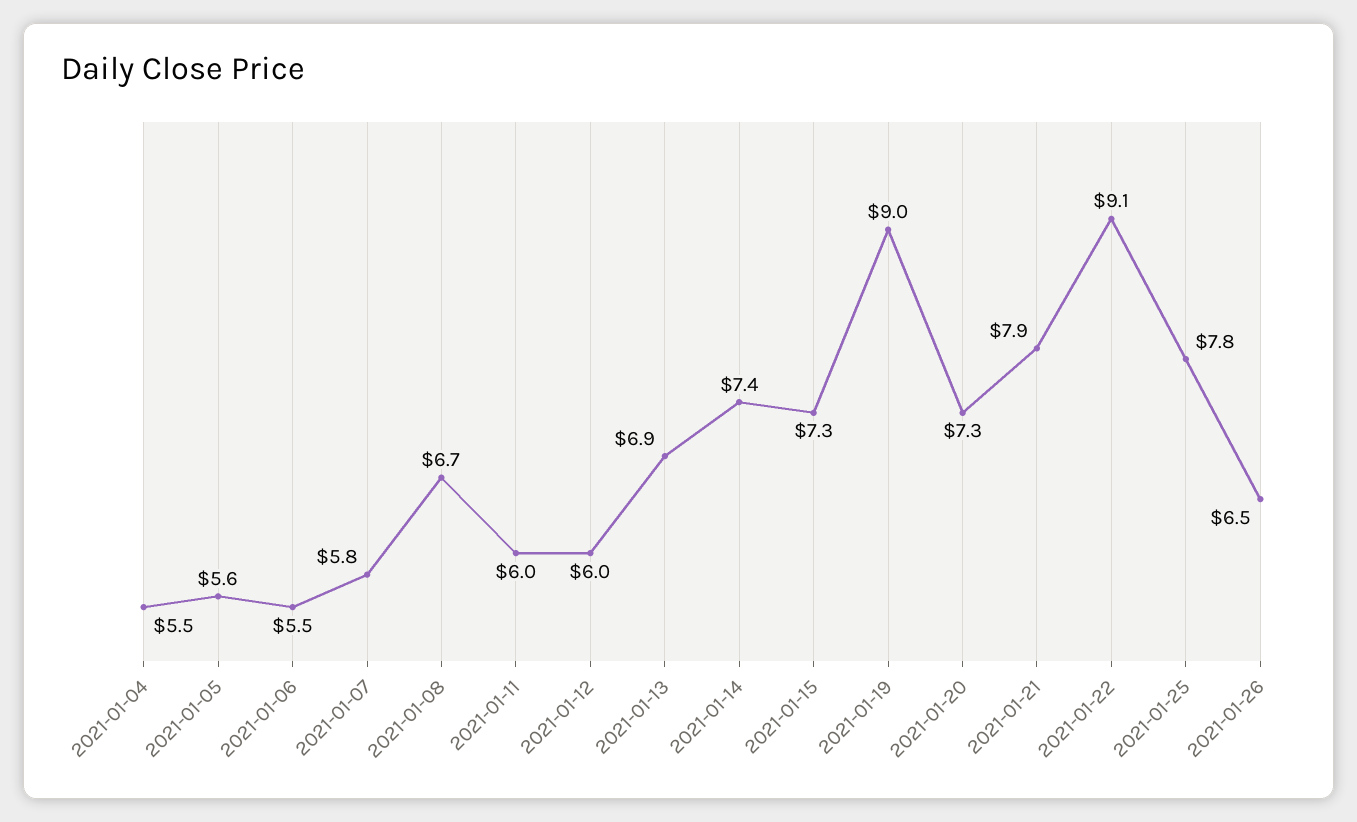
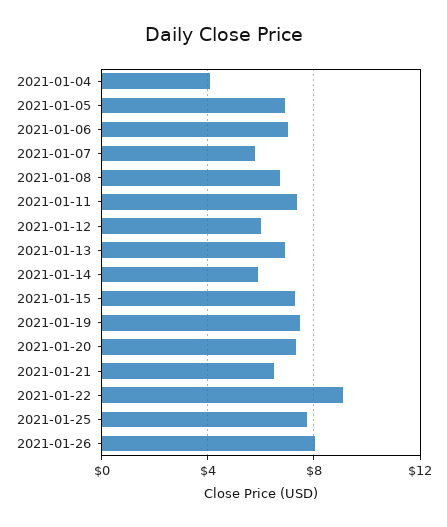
  {
-   "2021-01-04": 5.5,
+   "2021-01-04": 4,
-   "2021-01-05": 5.6,
+   "2021-01-05": 7,
-   "2021-01-06": 5.5,
+   "2021-01-06": 7,
    "2021-01-07": 5.8,
    "2021-01-08": 6.7,
-   "2021-01-11": 6,
+   "2021-01-11": 7.5,
    "2021-01-12": 6,
    "2021-01-13": 6.9,
-   "2021-01-14": 7.4,
+   "2021-01-14": 6,
    "2021-01-15": 7.3,
-   "2021-01-19": 9,
+   "2021-01-19": 7.5,
    "2021-01-20": 7.3,
-   "2021-01-21": 7.9,
+   "2021-01-21": 6.5,
    "2021-01-22": 9.1,
    "2021-01-25": 7.8,
-   "2021-01-26": 6.5
+   "2021-01-26": 8
  }

